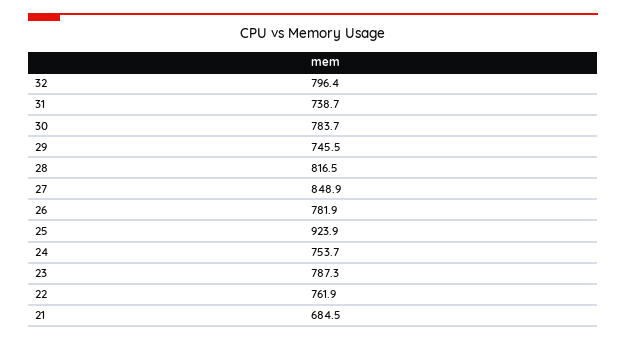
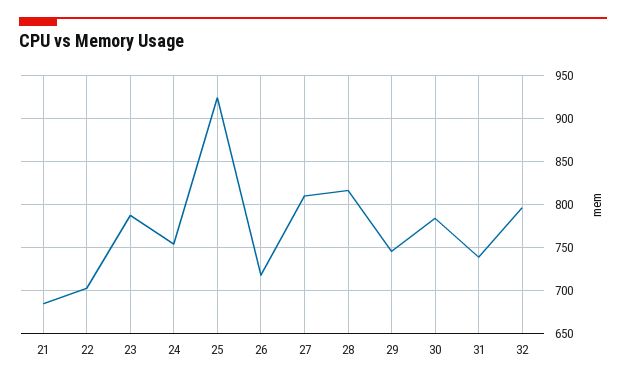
  {
    "32": 796.4,
    "31": 738.7,
    "30": 783.7,
    "29": 745.5,
    "28": 816.5,
-   "27": 848.9,
+   "27": 810,
-   "26": 781.9,
+   "26": 720,
    "25": 923.9,
    "24": 753.7,
    "23": 787.3,
-   "22": 761.9,
+   "22": 700,
    "21": 684.5
  }

